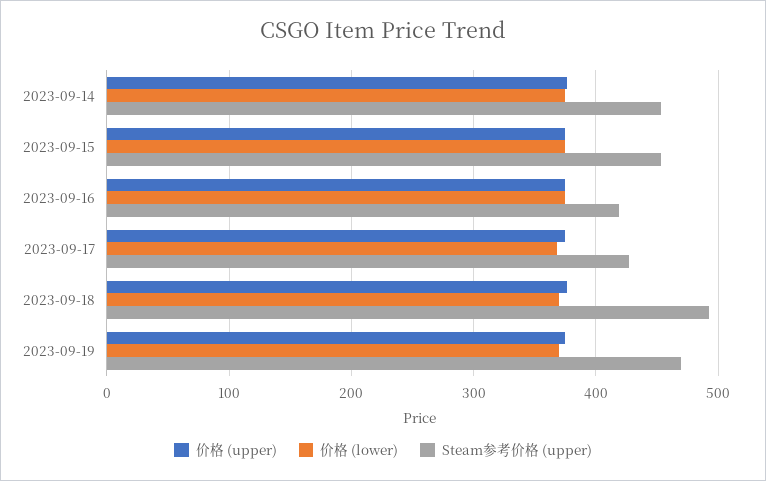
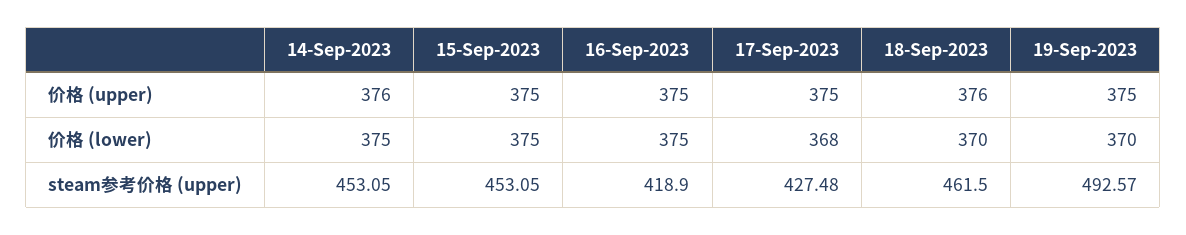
  {
    "价格 (upper)": {
      "2023-09-14": 376,
      "2023-09-15": 375,
      "2023-09-16": 375,
      "2023-09-17": 375,
      "2023-09-18": 376,
      "2023-09-19": 375
    },
    "价格 (lower)": {
      "2023-09-14": 375,
      "2023-09-15": 375,
      "2023-09-16": 375,
      "2023-09-17": 368,
      "2023-09-18": 370,
      "2023-09-19": 370
    },
    "Steam参考价格 (upper)": {
      "2023-09-14": 453.05,
      "2023-09-15": 453.05,
      "2023-09-16": 418.9,
      "2023-09-17": 427.48,
-     "2023-09-18": 490,
+     "2023-09-18": 461.5,
-     "2023-09-19": 470
+     "2023-09-19": 492.57
    }
  }

